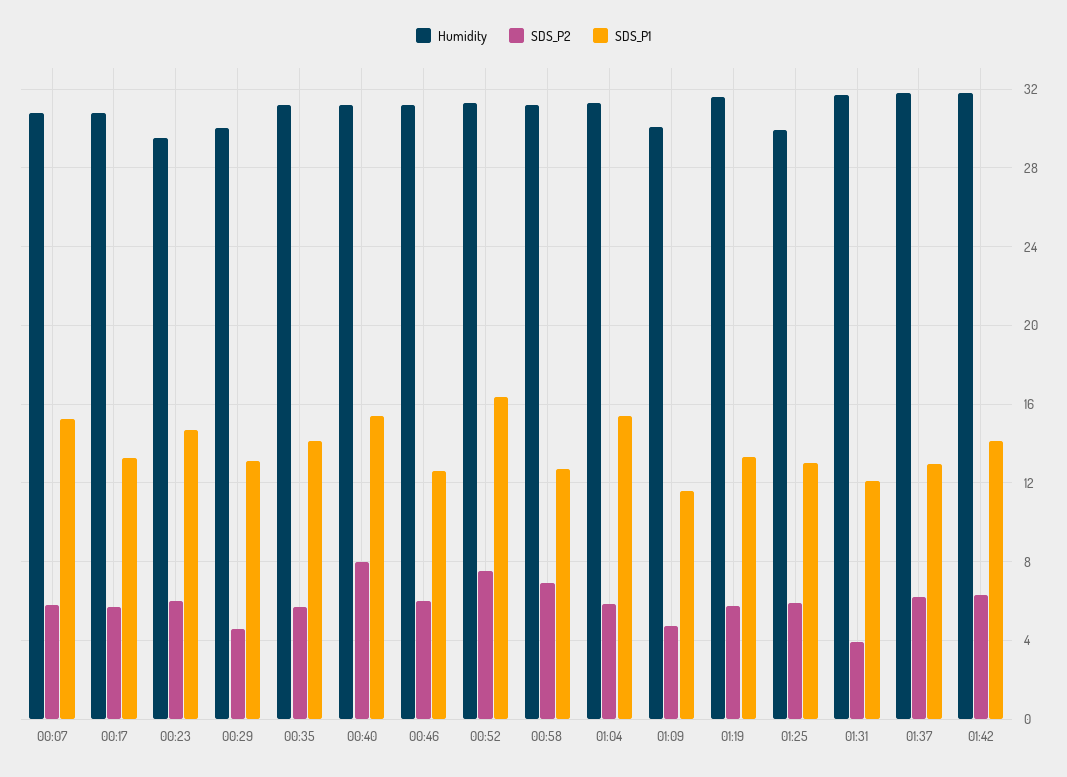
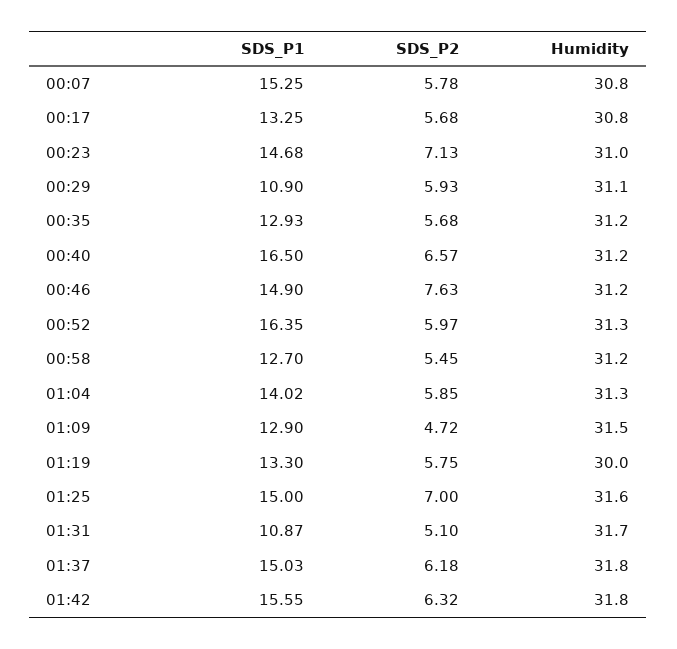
  {
    "Humidity": {
      "00:07": 30.8,
      "00:17": 30.8,
-     "00:23": 29.5,
+     "00:23": 31,
-     "00:29": 30,
+     "00:29": 31.1,
      "00:35": 31.2,
      "00:40": 31.2,
      "00:46": 31.2,
      "00:52": 31.3,
      "00:58": 31.2,
      "01:04": 31.3,
-     "01:09": 30,
+     "01:09": 31.5,
-     "01:19": 31.5,
+     "01:19": 30,
-     "01:25": 30,
+     "01:25": 31.6,
      "01:31": 31.7,
      "01:37": 31.8,
      "01:42": 31.8
    },
    "SDS_P2": {
      "00:07": 5.78,
      "00:17": 5.68,
-     "00:23": 6,
+     "00:23": 7.13,
-     "00:29": 4.5,
+     "00:29": 5.93,
      "00:35": 5.68,
-     "00:40": 8,
+     "00:40": 6.57,
-     "00:46": 6,
+     "00:46": 7.63,
-     "00:52": 7.5,
+     "00:52": 5.97,
-     "00:58": 7,
+     "00:58": 5.45,
      "01:04": 5.85,
      "01:09": 4.72,
      "01:19": 5.75,
-     "01:25": 6,
+     "01:25": 7,
-     "01:31": 4,
+     "01:31": 5.1,
      "01:37": 6.18,
      "01:42": 6.32
    },
    "SDS_P1": {
      "00:07": 15.25,
      "00:17": 13.25,
      "00:23": 14.68,
-     "00:29": 13,
+     "00:29": 10.9,
-     "00:35": 14,
+     "00:35": 12.93,
-     "00:40": 15.5,
+     "00:40": 16.5,
-     "00:46": 12.5,
+     "00:46": 14.9,
      "00:52": 16.35,
      "00:58": 12.7,
-     "01:04": 15.5,
+     "01:04": 14.02,
-     "01:09": 11.5,
+     "01:09": 12.9,
      "01:19": 13.3,
-     "01:25": 13,
+     "01:25": 15,
-     "01:31": 12,
+     "01:31": 10.87,
-     "01:37": 13,
+     "01:37": 15.03,
-     "01:42": 14
+     "01:42": 15.55
    }
  }

